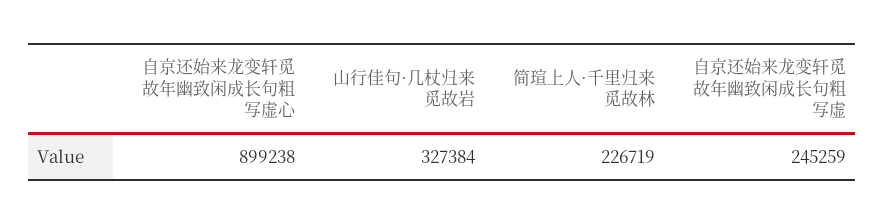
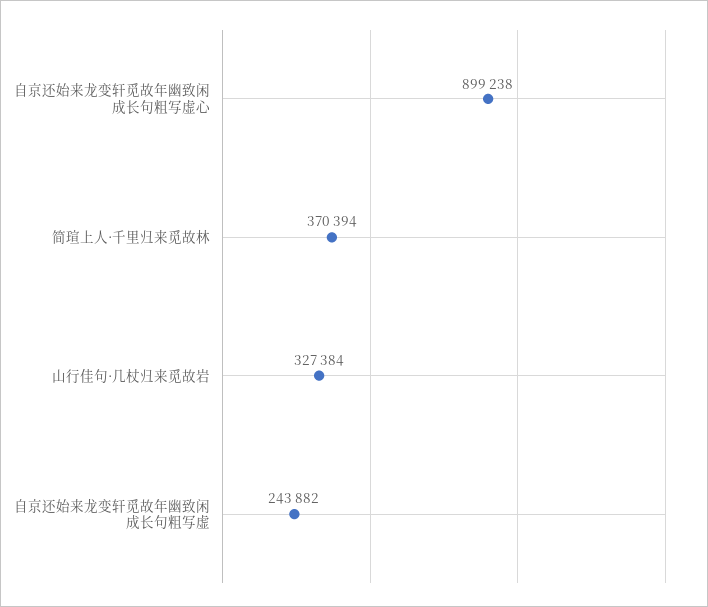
  {
    "自京还始来龙变轩觅故年幽致闲成长句粗写虚心": 899238,
    "山行佳句·几杖归来觅故岩": 327384,
-   "简瑄上人·千里归来觅故林": 226719,
+   "简瑄上人·千里归来觅故林": 370394,
-   "自京还始来龙变轩觅故年幽致闲成长句粗写虚": 245259
+   "自京还始来龙变轩觅故年幽致闲成长句粗写虚": 243882
  }

